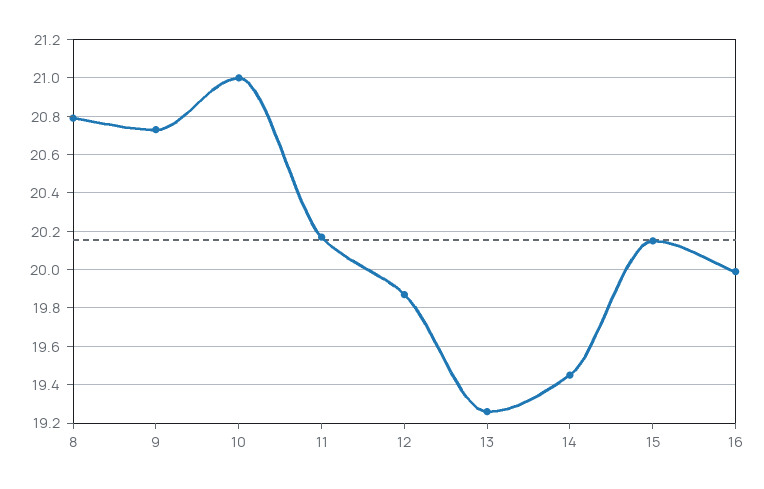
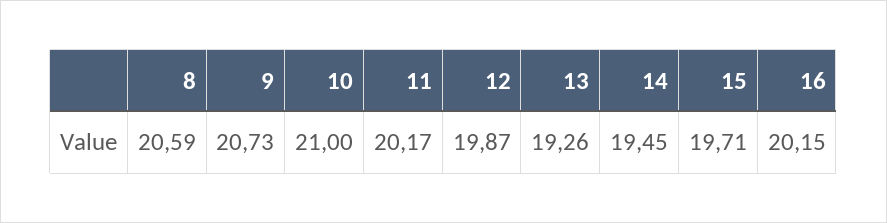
  {
-   "8": 20.8,
+   "8": 20.59,
    "9": 20.73,
    "10": 21,
    "11": 20.17,
    "12": 19.87,
    "13": 19.26,
    "14": 19.45,
-   "15": 20.15,
+   "15": 19.71,
-   "16": 20
+   "16": 20.15
  }

